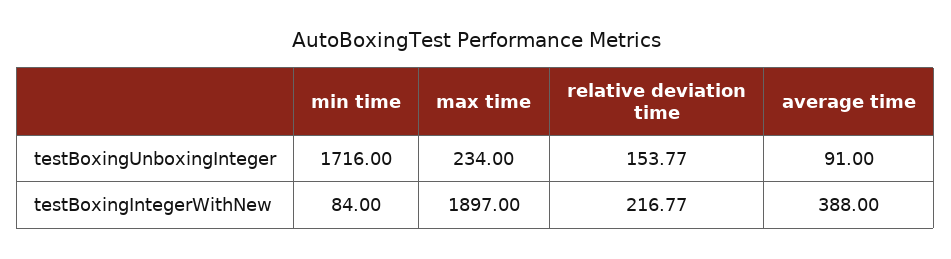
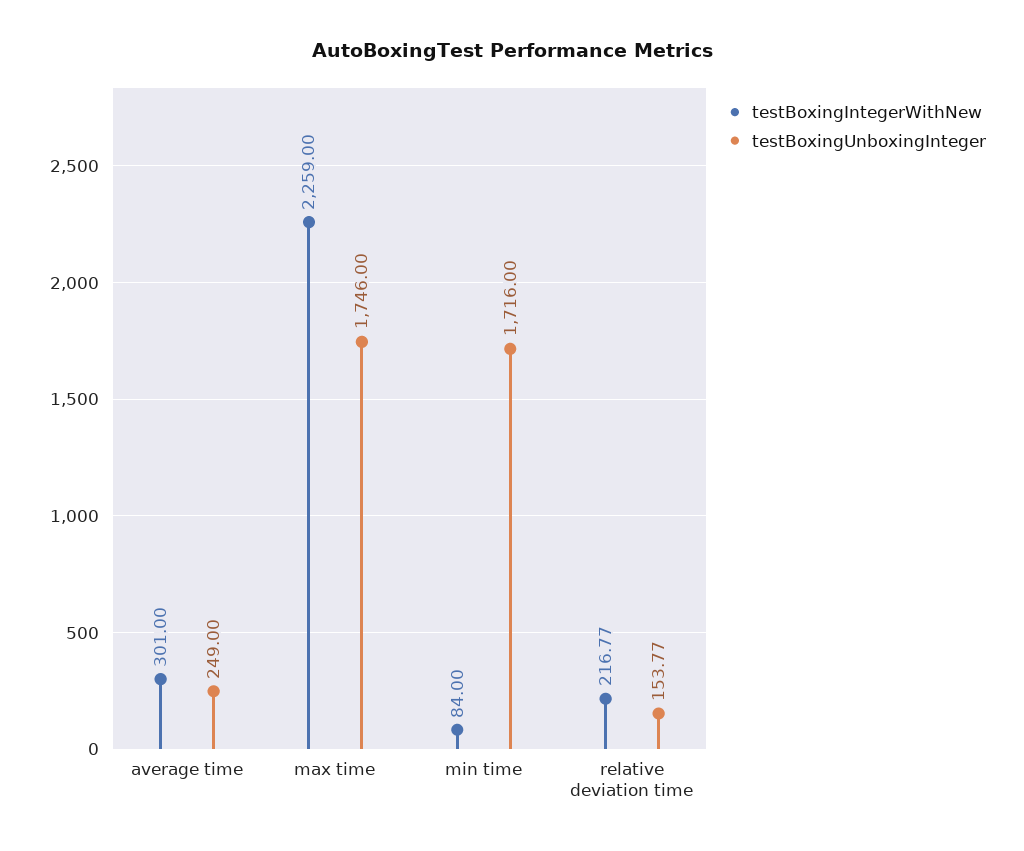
  {
    "testBoxingUnboxingInteger": {
      "min time": 1716,
-     "max time": 234,
+     "max time": 1746,
      "relative deviation time": 153.77,
-     "average time": 91
+     "average time": 249
    },
    "testBoxingIntegerWithNew": {
      "min time": 84,
-     "max time": 1897,
+     "max time": 2259,
      "relative deviation time": 216.77,
-     "average time": 388
+     "average time": 301
    }
  }

